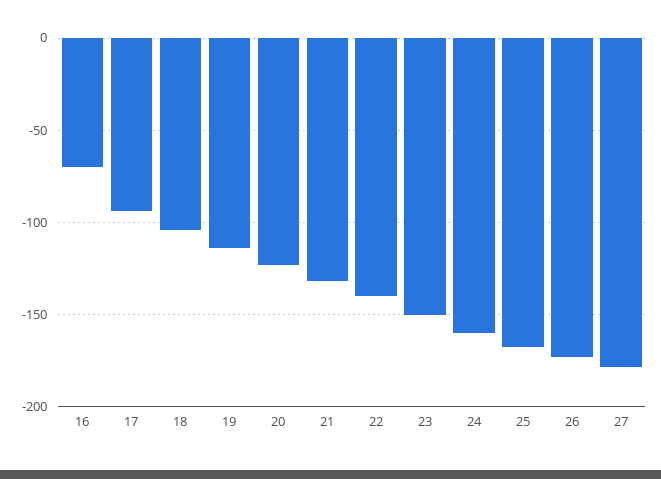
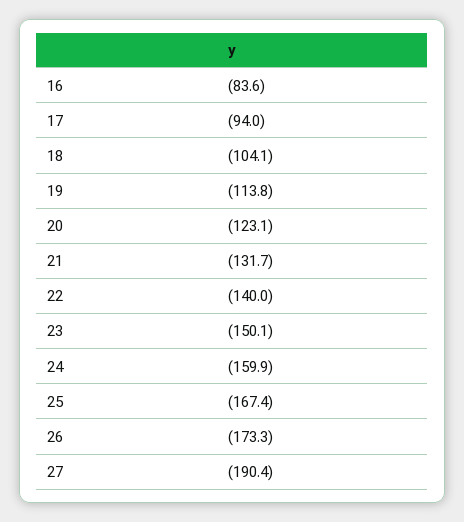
  {
-   "16": -70,
+   "16": -83.6,
    "17": -94,
    "18": -104.1,
    "19": -113.8,
    "20": -123.1,
    "21": -131.7,
    "22": -140,
    "23": -150.1,
    "24": -159.9,
    "25": -167.4,
    "26": -173.3,
-   "27": -180
+   "27": -190.4
  }

